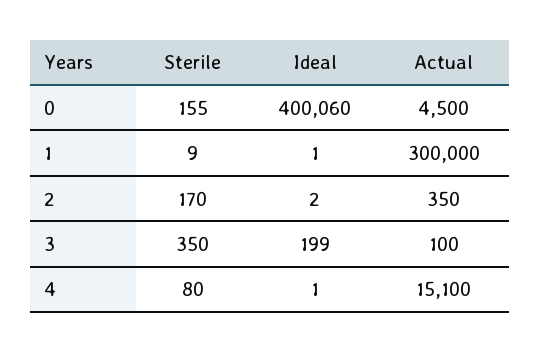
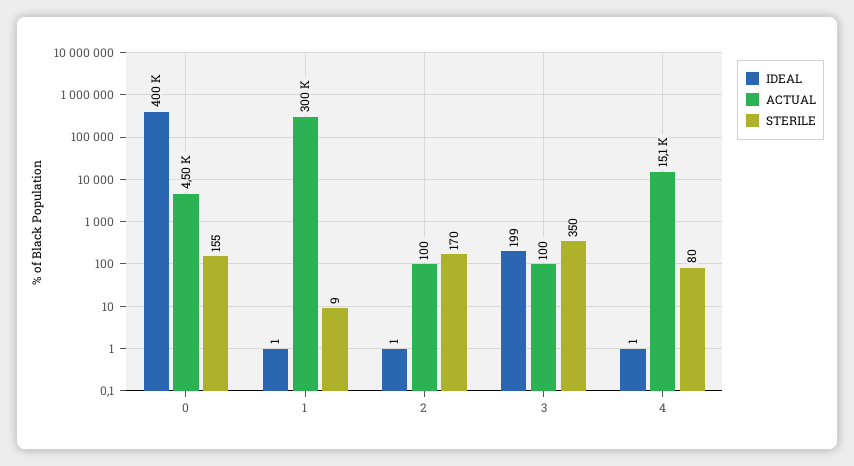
  {
    "Sterile": {
      "0": 155,
      "1": 9,
      "2": 170,
      "3": 350,
      "4": 80
    },
    "Ideal": {
-     "0": 400060,
+     "0": 400000,
      "1": 1,
-     "2": 2,
+     "2": 1,
      "3": 199,
      "4": 1
    },
    "Actual": {
      "0": 4500,
      "1": 300000,
-     "2": 350,
+     "2": 100,
      "3": 100,
      "4": 15100
    }
  }

